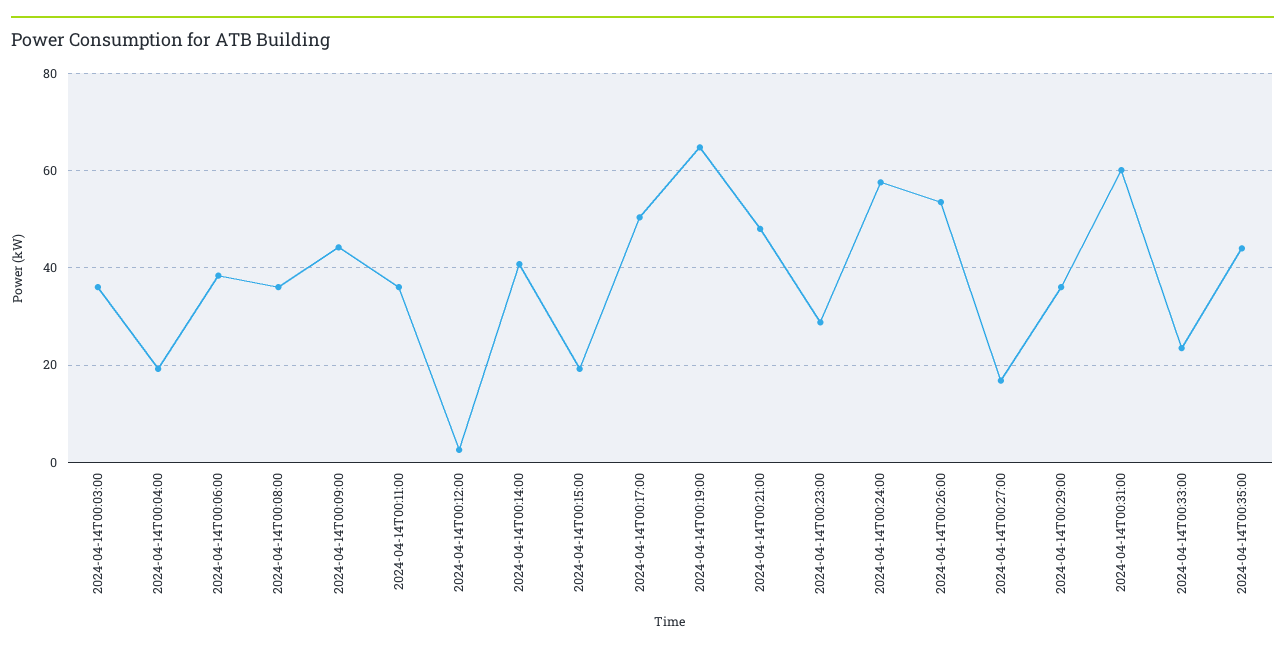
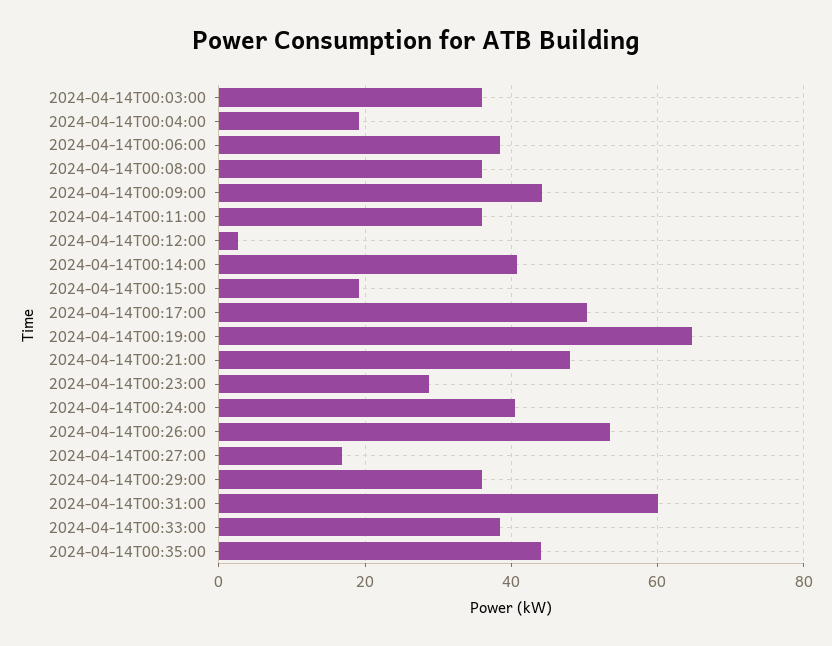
  {
    "2024-04-14T00:03:00": 36,
    "2024-04-14T00:04:00": 20,
    "2024-04-14T00:06:00": 38,
    "2024-04-14T00:08:00": 36,
    "2024-04-14T00:09:00": 44,
    "2024-04-14T00:11:00": 36,
    "2024-04-14T00:12:00": 2,
    "2024-04-14T00:14:00": 40,
    "2024-04-14T00:15:00": 20,
    "2024-04-14T00:17:00": 50,
    "2024-04-14T00:19:00": 64,
    "2024-04-14T00:21:00": 48,
    "2024-04-14T00:23:00": 28,
-   "2024-04-14T00:24:00": 58,
+   "2024-04-14T00:24:00": 40,
    "2024-04-14T00:26:00": 54,
    "2024-04-14T00:27:00": 16,
    "2024-04-14T00:29:00": 36,
    "2024-04-14T00:31:00": 60,
-   "2024-04-14T00:33:00": 24,
+   "2024-04-14T00:33:00": 38,
    "2024-04-14T00:35:00": 44
  }

